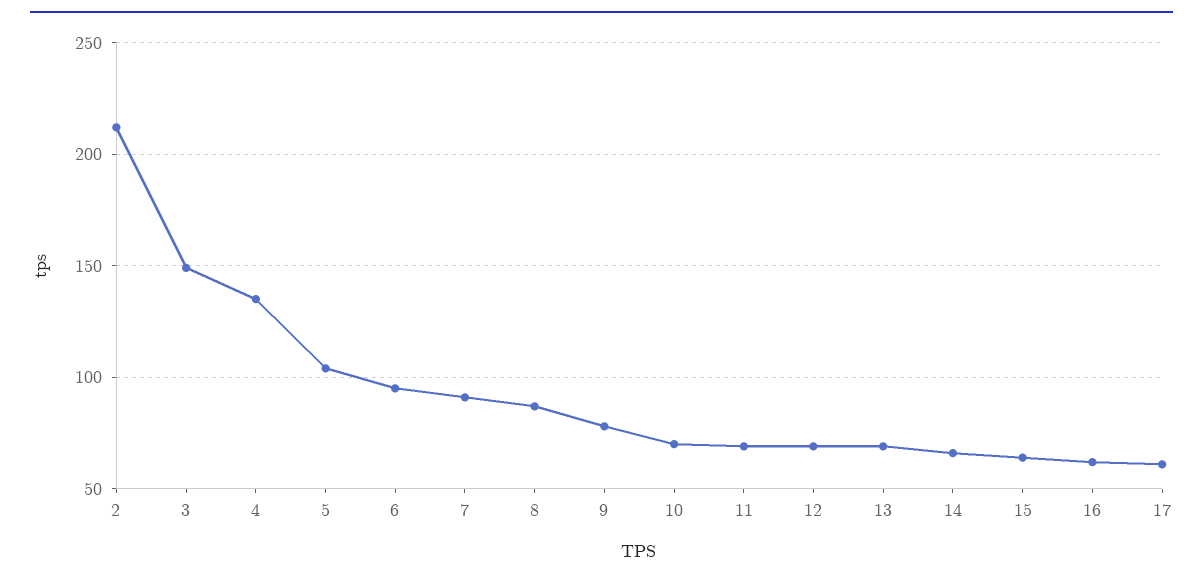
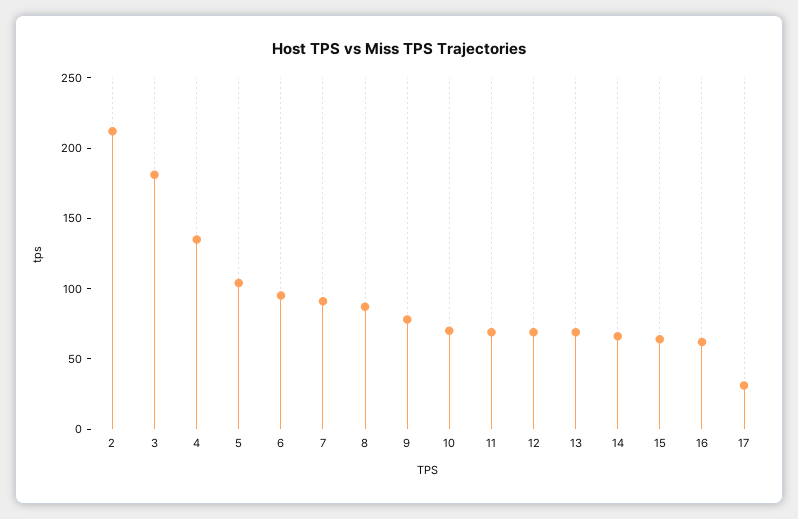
  {
    "2": 210,
-   "3": 150,
+   "3": 180,
    "4": 135,
    "5": 105,
    "6": 95,
    "7": 90,
    "8": 85,
    "9": 80,
    "10": 70,
    "11": 70,
    "12": 70,
    "13": 70,
    "14": 65,
    "15": 65,
    "16": 60,
-   "17": 60
+   "17": 30
  }

